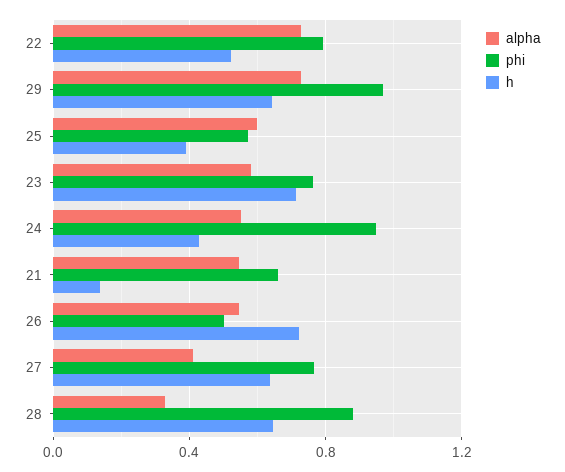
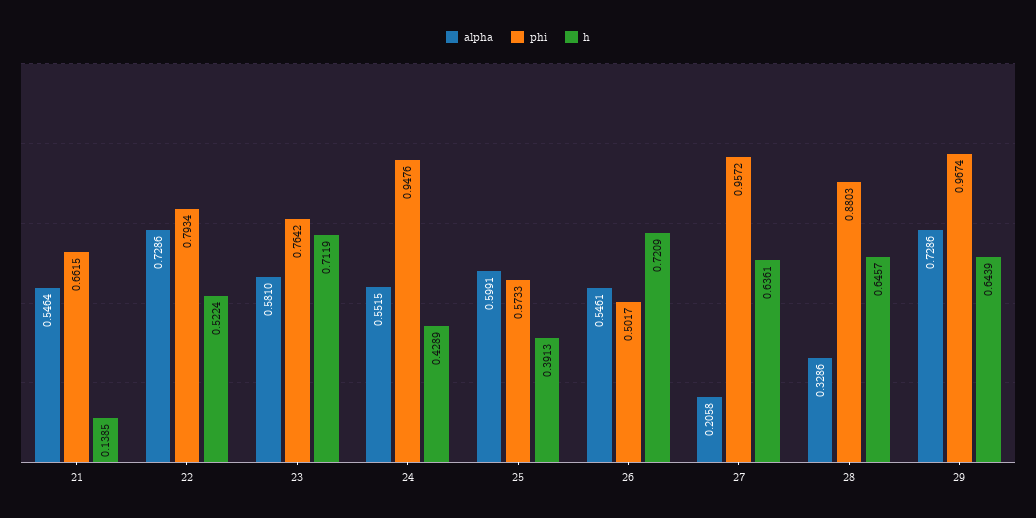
  {
    "alpha": {
      "22": 0.7286,
      "29": 0.7286,
      "25": 0.5991,
      "23": 0.581,
      "24": 0.5515,
      "21": 0.5464,
      "26": 0.5461,
-     "27": 0.4,
+     "27": 0.2058,
      "28": 0.3286
    },
    "phi": {
      "22": 0.7934,
      "29": 0.9674,
      "25": 0.5733,
      "23": 0.7642,
      "24": 0.9476,
      "21": 0.6615,
      "26": 0.5017,
-     "27": 0.75,
+     "27": 0.9572,
      "28": 0.8803
    },
    "h": {
      "22": 0.5224,
      "29": 0.6439,
      "25": 0.3913,
      "23": 0.7119,
      "24": 0.4289,
      "21": 0.1385,
      "26": 0.7209,
      "27": 0.6361,
      "28": 0.6457
    }
  }

